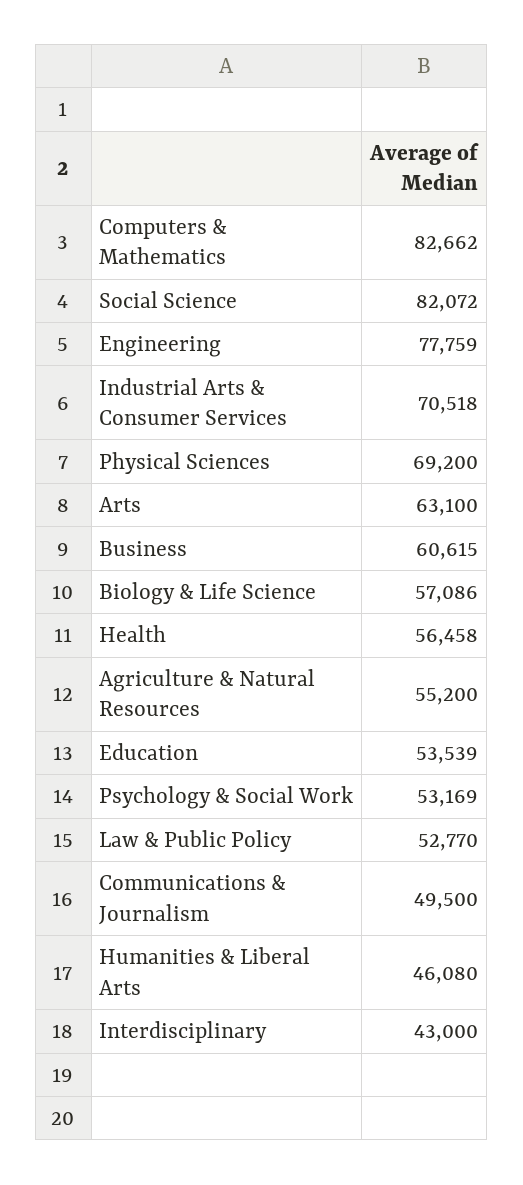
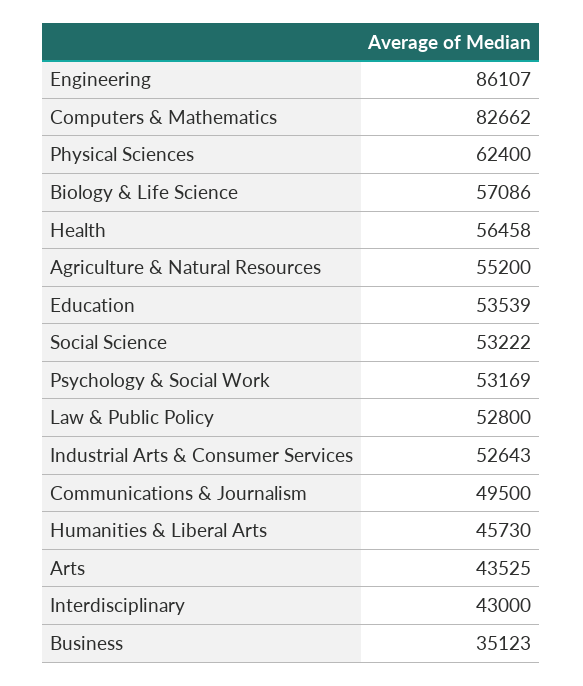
  {
    "Computers & Mathematics": 82662,
-   "Social Science": 82072,
+   "Social Science": 53222,
-   "Engineering": 77759,
+   "Engineering": 86107,
-   "Industrial Arts & Consumer Services": 70518,
+   "Industrial Arts & Consumer Services": 52643,
-   "Physical Sciences": 69200,
+   "Physical Sciences": 62400,
-   "Arts": 63100,
+   "Arts": 43525,
-   "Business": 60615,
+   "Business": 35123,
    "Biology & Life Science": 57086,
    "Health": 56458,
    "Agriculture & Natural Resources": 55200,
    "Education": 53539,
    "Psychology & Social Work": 53169,
-   "Law & Public Policy": 52770,
+   "Law & Public Policy": 52800,
    "Communications & Journalism": 49500,
-   "Humanities & Liberal Arts": 46080,
+   "Humanities & Liberal Arts": 45730,
    "Interdisciplinary": 43000
  }

